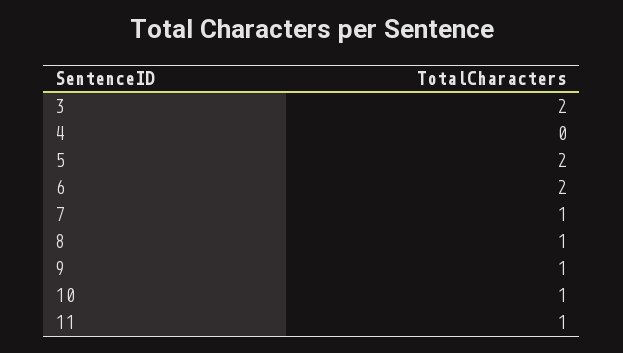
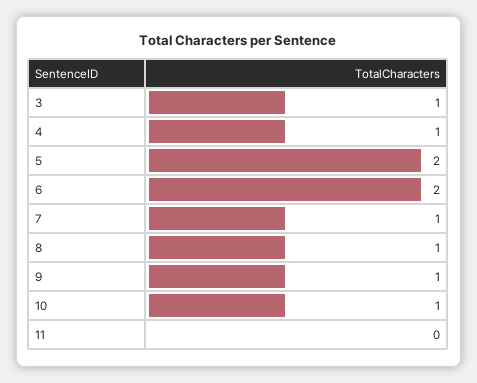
  {
-   "3": 2,
+   "3": 1,
-   "4": 0,
+   "4": 1,
    "5": 2,
    "6": 2,
    "7": 1,
    "8": 1,
    "9": 1,
    "10": 1,
-   "11": 1
+   "11": 0
  }

